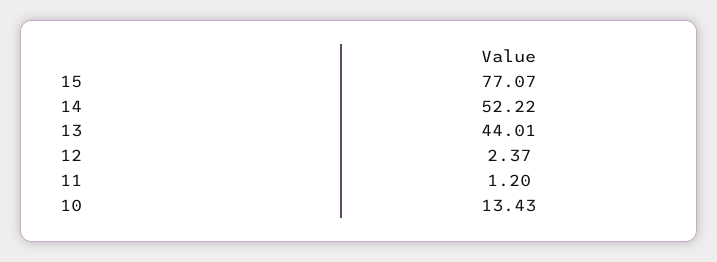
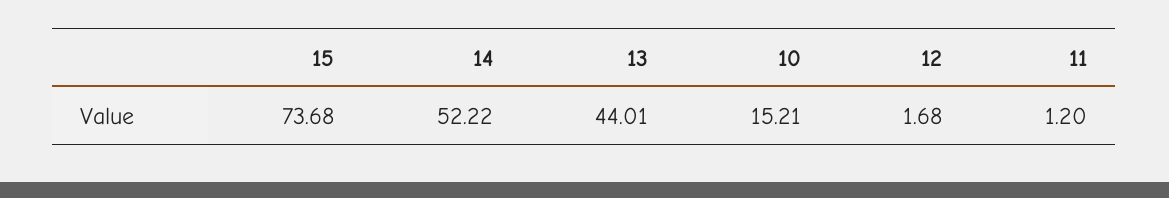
  {
-   "15": 77.07,
+   "15": 73.68,
    "14": 52.22,
    "13": 44.01,
-   "12": 2.37,
+   "12": 1.68,
    "11": 1.2,
-   "10": 13.43
+   "10": 15.21
  }

